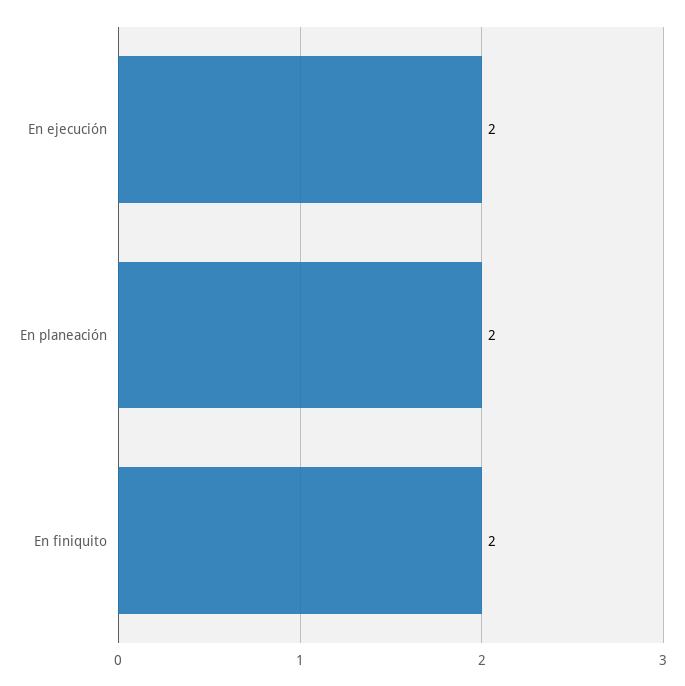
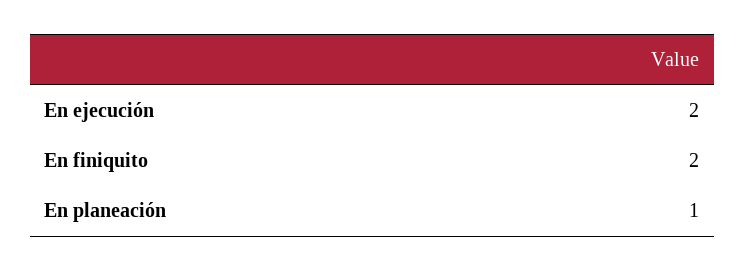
  {
    "En ejecución": 2,
-   "En planeación": 2,
+   "En planeación": 1,
    "En finiquito": 2
  }

